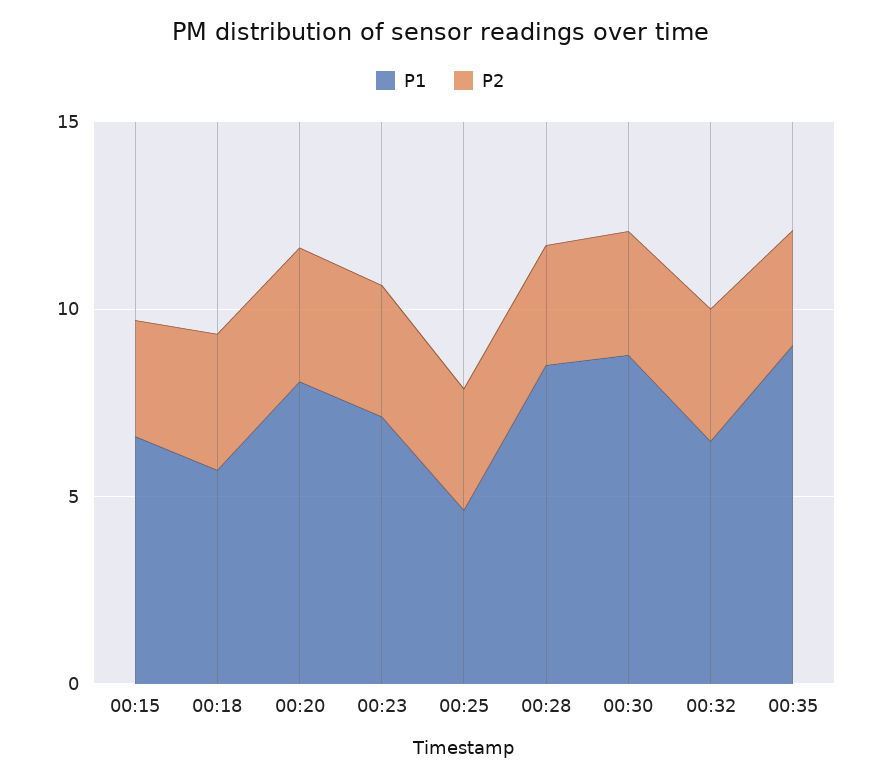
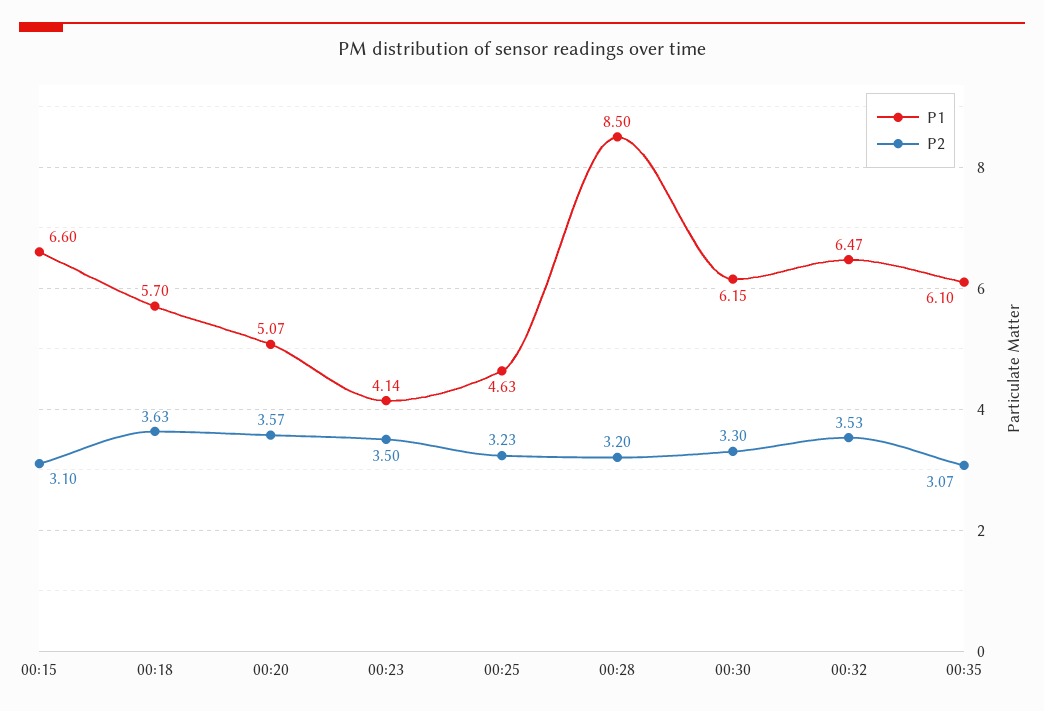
  {
    "P1": {
      "00:15": 6.6,
      "00:18": 5.7,
-     "00:20": 8,
+     "00:20": 5.07,
-     "00:23": 7,
+     "00:23": 4.14,
      "00:25": 4.63,
      "00:28": 8.5,
-     "00:30": 9,
+     "00:30": 6.15,
      "00:32": 6.47,
-     "00:35": 9
+     "00:35": 6.1
    },
    "P2": {
      "00:15": 3.1,
      "00:18": 3.63,
      "00:20": 3.57,
      "00:23": 3.5,
      "00:25": 3.23,
      "00:28": 3.2,
      "00:30": 3.3,
      "00:32": 3.53,
      "00:35": 3.07
    }
  }

